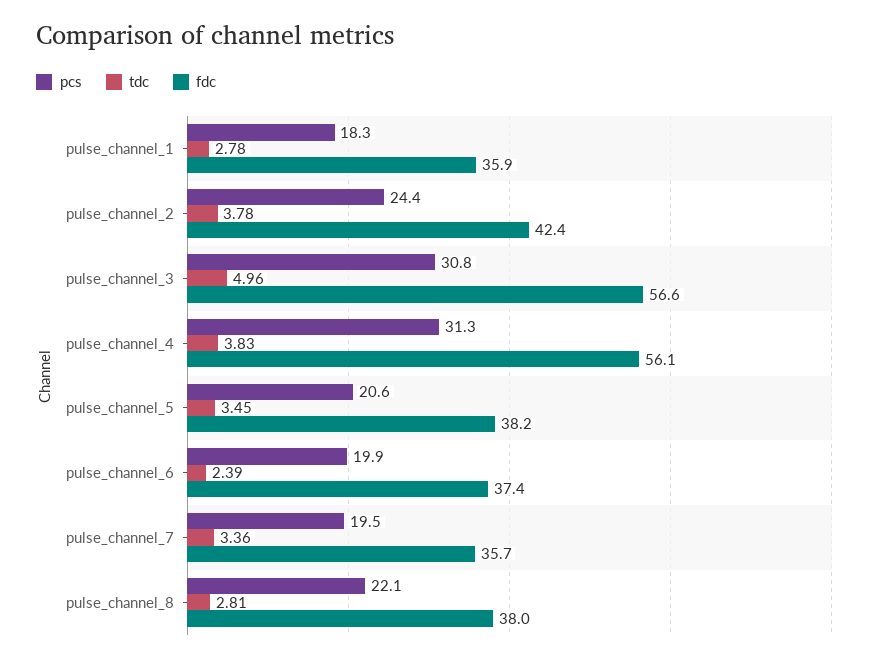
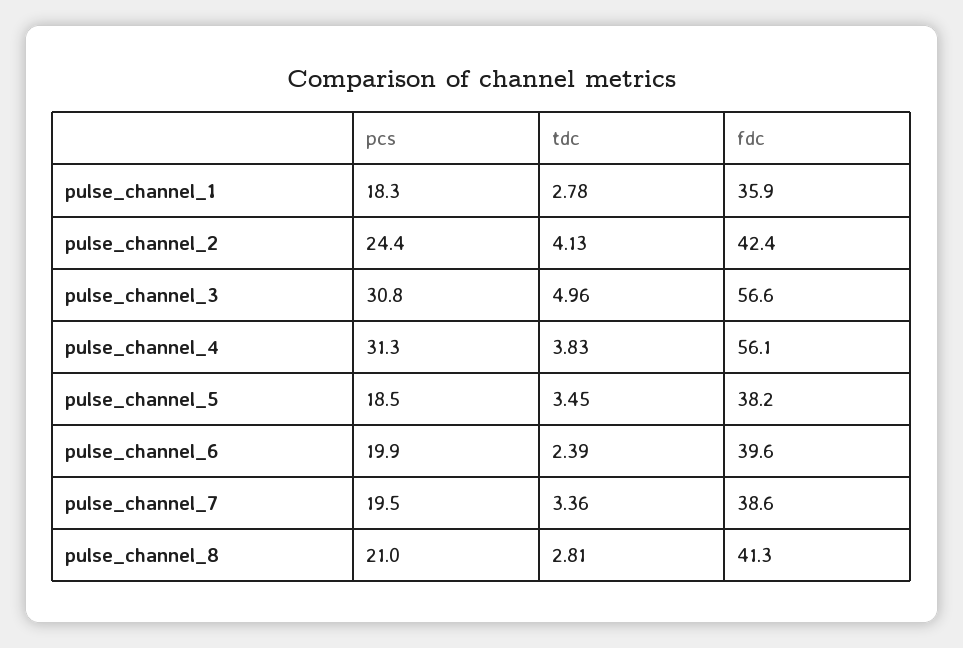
  {
    "pcs": {
      "pulse_channel_1": 18.3,
      "pulse_channel_2": 24.4,
      "pulse_channel_3": 30.8,
      "pulse_channel_4": 31.3,
-     "pulse_channel_5": 20.6,
+     "pulse_channel_5": 18.5,
      "pulse_channel_6": 19.9,
      "pulse_channel_7": 19.5,
-     "pulse_channel_8": 22.1
+     "pulse_channel_8": 21
    },
    "tdc": {
      "pulse_channel_1": 2.78,
-     "pulse_channel_2": 3.78,
+     "pulse_channel_2": 4.13,
      "pulse_channel_3": 4.96,
      "pulse_channel_4": 3.83,
      "pulse_channel_5": 3.45,
      "pulse_channel_6": 2.39,
      "pulse_channel_7": 3.36,
      "pulse_channel_8": 2.81
    },
    "fdc": {
      "pulse_channel_1": 35.9,
      "pulse_channel_2": 42.4,
      "pulse_channel_3": 56.6,
      "pulse_channel_4": 56.1,
      "pulse_channel_5": 38.2,
-     "pulse_channel_6": 37.4,
+     "pulse_channel_6": 39.6,
-     "pulse_channel_7": 35.7,
+     "pulse_channel_7": 38.6,
-     "pulse_channel_8": 38
+     "pulse_channel_8": 41.3
    }
  }

